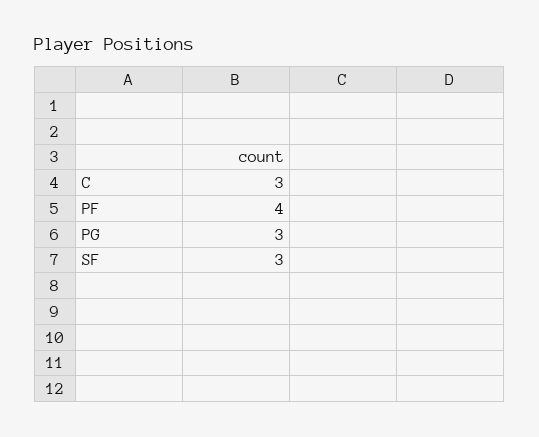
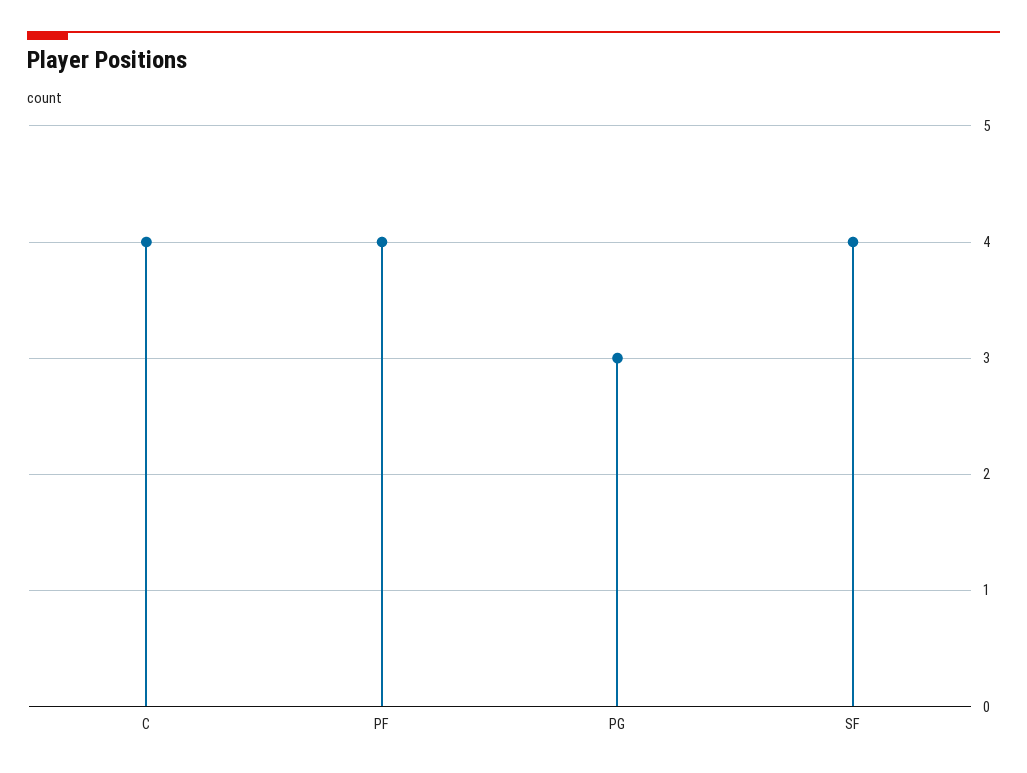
  {
-   "C": 3,
+   "C": 4,
    "PF": 4,
    "PG": 3,
-   "SF": 3
+   "SF": 4
  }

